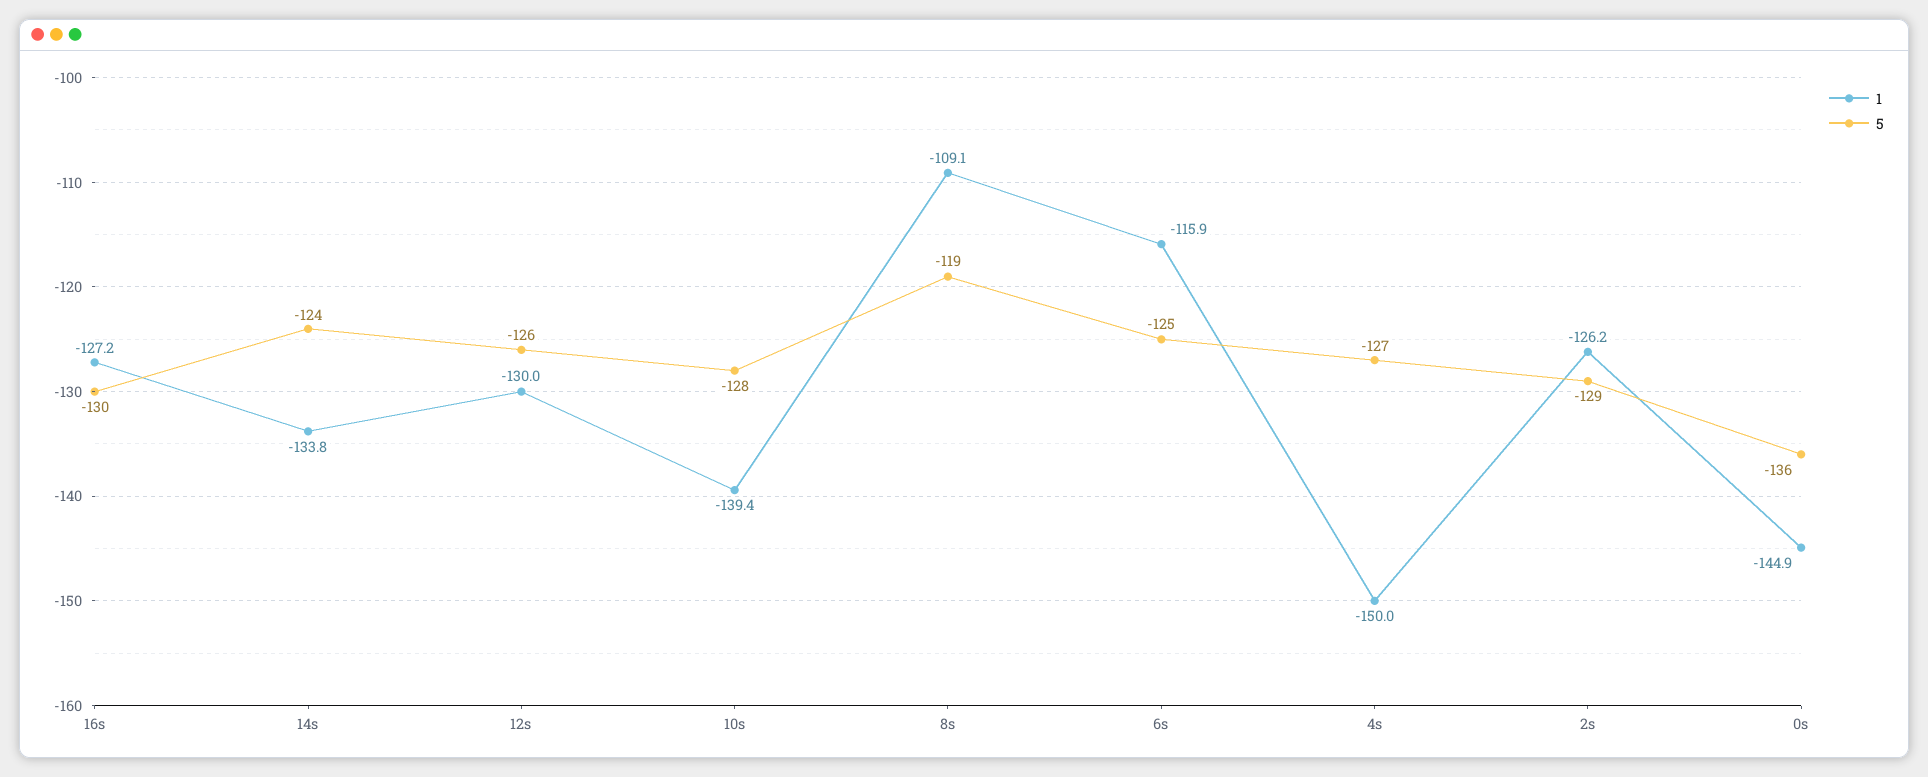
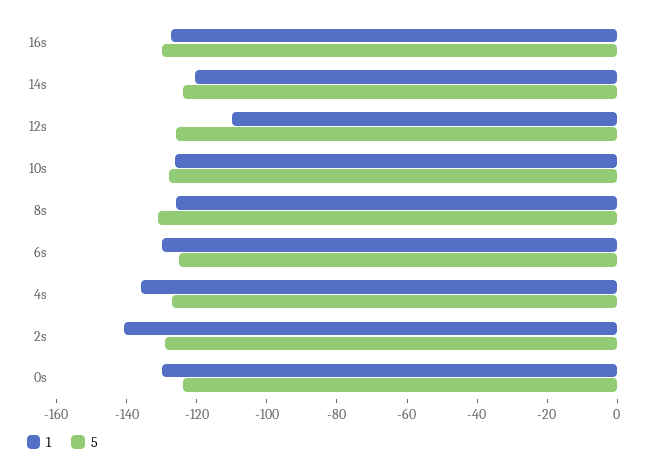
  {
    "1": {
      "16s": -127.2,
-     "14s": -133.8,
+     "14s": -120,
-     "12s": -130,
+     "12s": -110,
-     "10s": -139.4,
+     "10s": -125,
-     "8s": -109.1,
+     "8s": -125,
-     "6s": -115.9,
+     "6s": -130,
-     "4s": -150,
+     "4s": -135,
-     "2s": -126.2,
+     "2s": -140,
-     "0s": -144.9
+     "0s": -130
    },
    "5": {
      "16s": -130,
      "14s": -124,
      "12s": -126,
      "10s": -128,
-     "8s": -119,
+     "8s": -130,
      "6s": -125,
      "4s": -127,
      "2s": -129,
-     "0s": -136
+     "0s": -125
    }
  }

